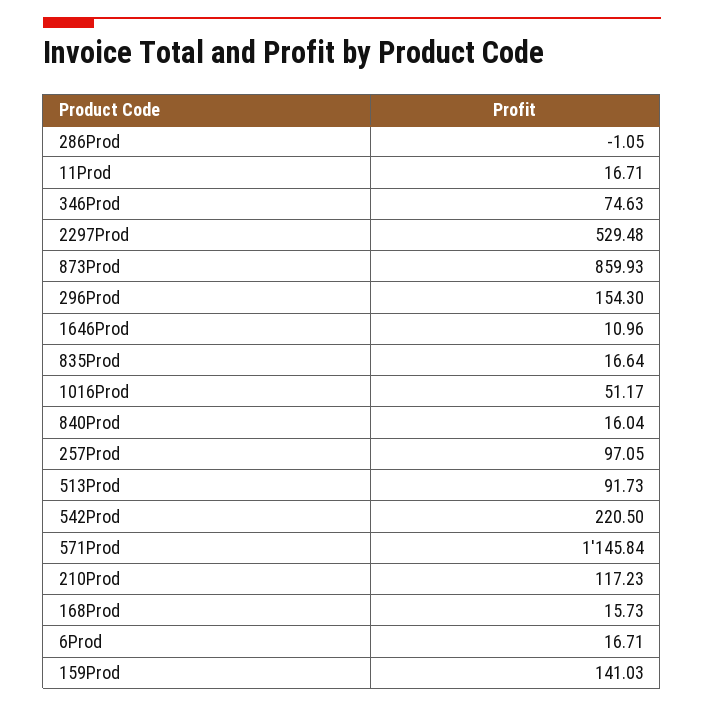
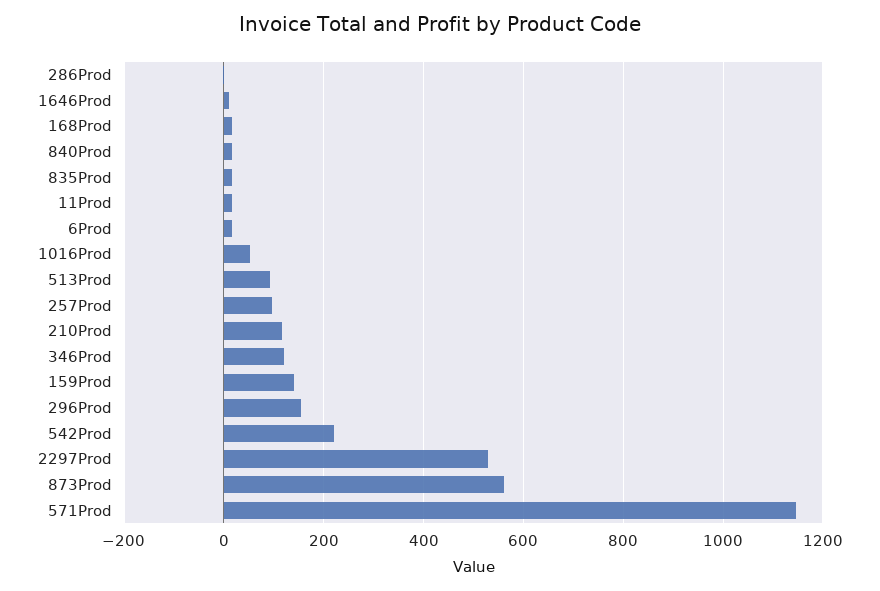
  {
    "286Prod": -1.05,
    "11Prod": 16.71,
-   "346Prod": 74.63,
+   "346Prod": 120,
    "2297Prod": 529.48,
-   "873Prod": 859.93,
+   "873Prod": 560,
    "296Prod": 154.3,
    "1646Prod": 10.96,
    "835Prod": 16.64,
    "1016Prod": 51.17,
    "840Prod": 16.04,
    "257Prod": 97.05,
    "513Prod": 91.73,
    "542Prod": 220.5,
    "571Prod": 1145.84,
    "210Prod": 117.23,
    "168Prod": 15.73,
    "6Prod": 16.71,
    "159Prod": 141.03
  }

